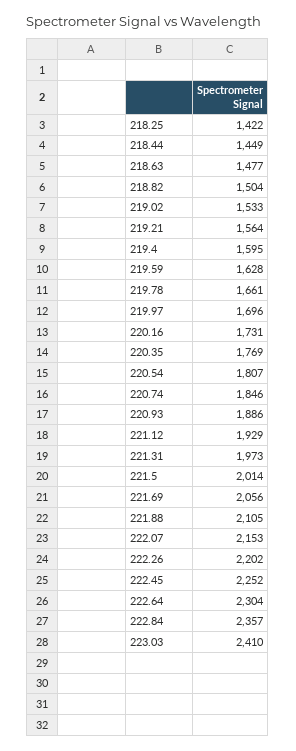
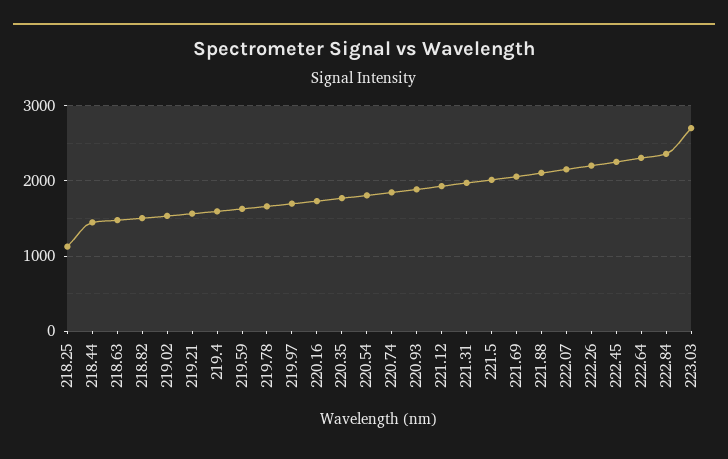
  {
-   "218.25": 1422,
+   "218.25": 1100,
    "218.44": 1449,
    "218.63": 1477,
    "218.82": 1504,
    "219.02": 1533,
    "219.21": 1564,
    "219.4": 1595,
    "219.59": 1628,
    "219.78": 1661,
    "219.97": 1696,
    "220.16": 1731,
    "220.35": 1769,
    "220.54": 1807,
    "220.74": 1846,
    "220.93": 1886,
    "221.12": 1929,
    "221.31": 1973,
    "221.5": 2014,
    "221.69": 2056,
    "221.88": 2105,
    "222.07": 2153,
    "222.26": 2202,
    "222.45": 2252,
    "222.64": 2304,
    "222.84": 2357,
-   "223.03": 2410
+   "223.03": 2700
  }

